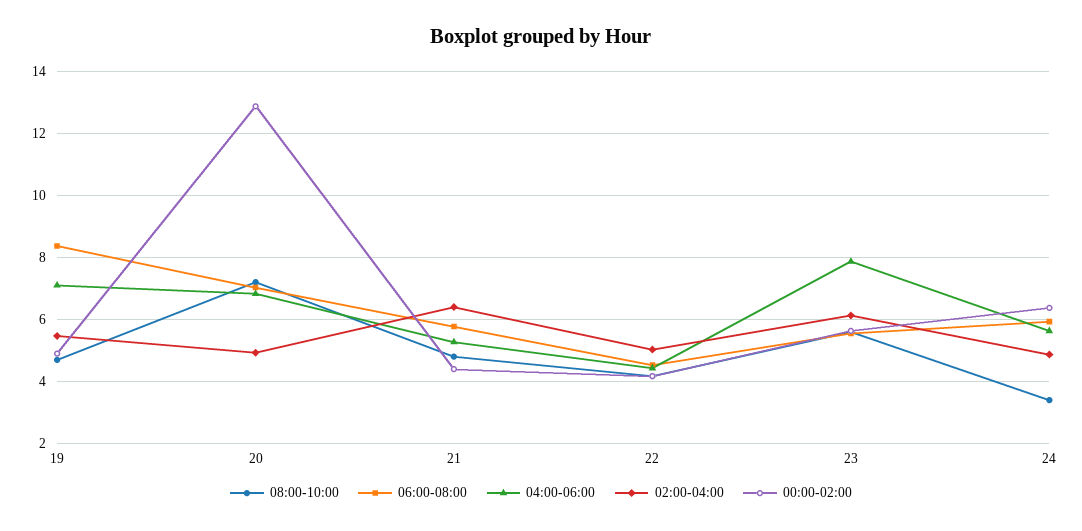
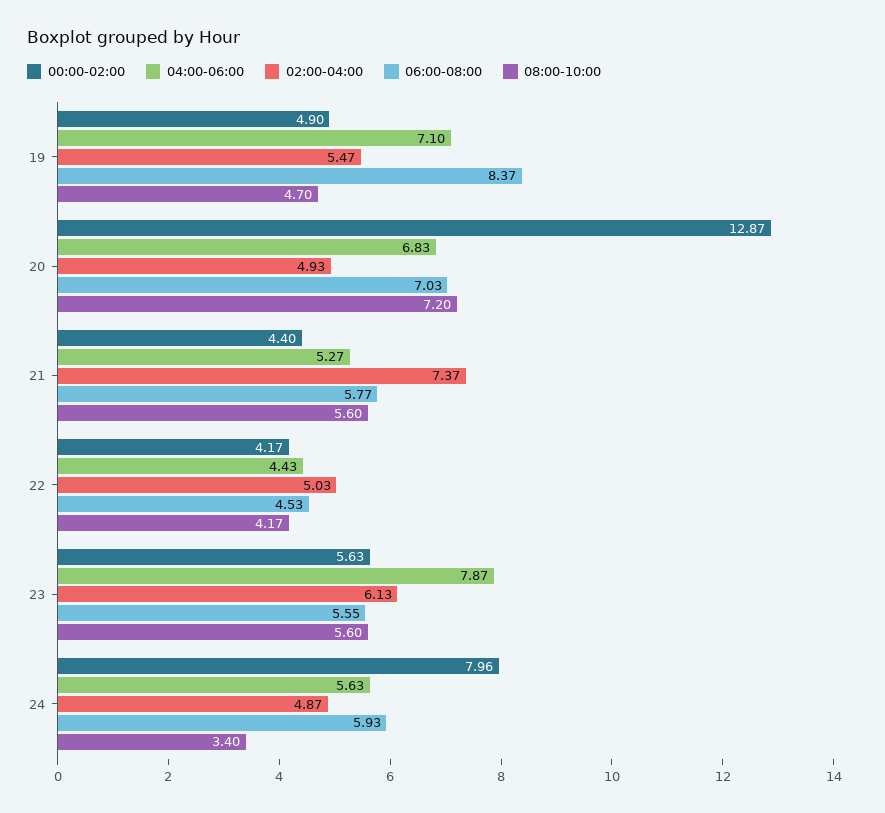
  {
    "08:00-10:00": {
      "19": 4.7,
      "20": 7.2,
-     "21": 4.8,
+     "21": 5.6,
      "22": 4.17,
      "23": 5.6,
      "24": 3.4
    },
    "06:00-08:00": {
      "19": 8.37,
      "20": 7.03,
      "21": 5.77,
      "22": 4.53,
      "23": 5.55,
      "24": 5.93
    },
    "04:00-06:00": {
      "19": 7.1,
      "20": 6.83,
      "21": 5.27,
      "22": 4.43,
      "23": 7.87,
      "24": 5.63
    },
    "02:00-04:00": {
      "19": 5.47,
      "20": 4.93,
-     "21": 6.4,
+     "21": 7.37,
      "22": 5.03,
      "23": 6.13,
      "24": 4.87
    },
    "00:00-02:00": {
      "19": 4.9,
      "20": 12.87,
      "21": 4.4,
      "22": 4.17,
      "23": 5.63,
-     "24": 6.4
+     "24": 7.96
    }
  }

